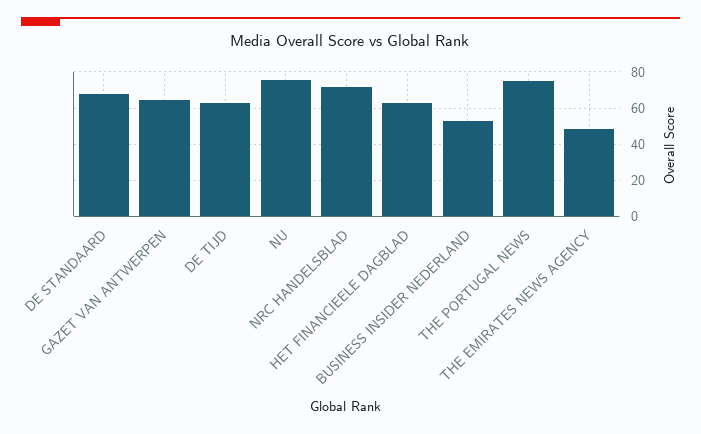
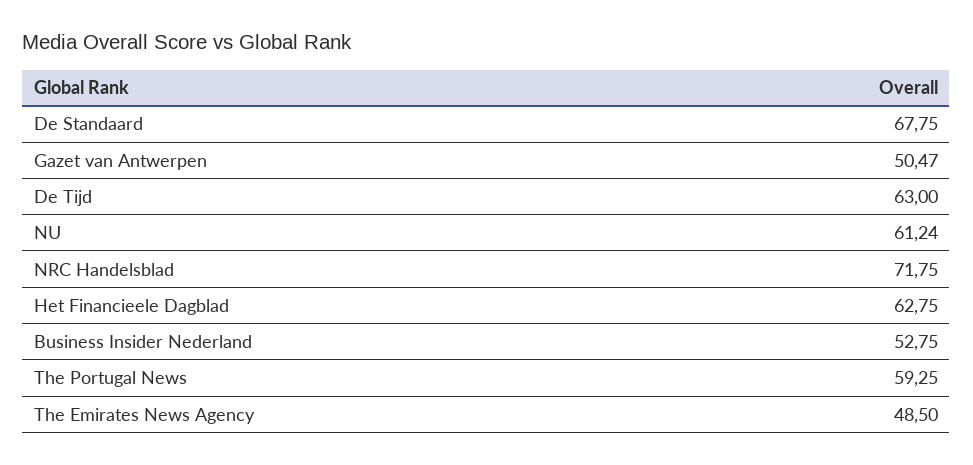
  {
    "DE STANDAARD": 67.75,
-   "GAZET VAN ANTWERPEN": 65,
+   "GAZET VAN ANTWERPEN": 50.47,
    "DE TIJD": 63,
-   "NU": 75,
+   "NU": 61.24,
    "NRC HANDELSBLAD": 71.75,
    "HET FINANCIEELE DAGBLAD": 62.75,
    "BUSINESS INSIDER NEDERLAND": 52.75,
-   "THE PORTUGAL NEWS": 75,
+   "THE PORTUGAL NEWS": 59.25,
    "THE EMIRATES NEWS AGENCY": 48.5
  }

